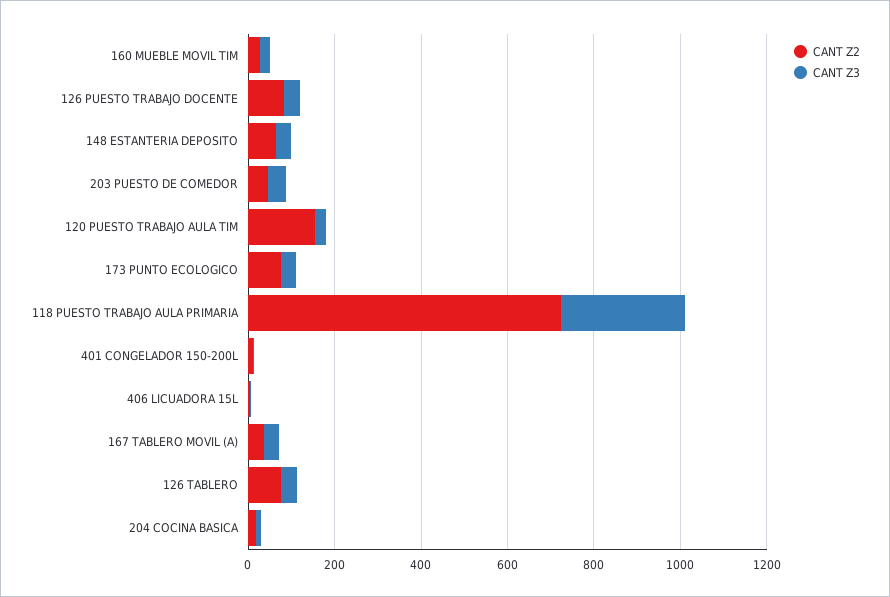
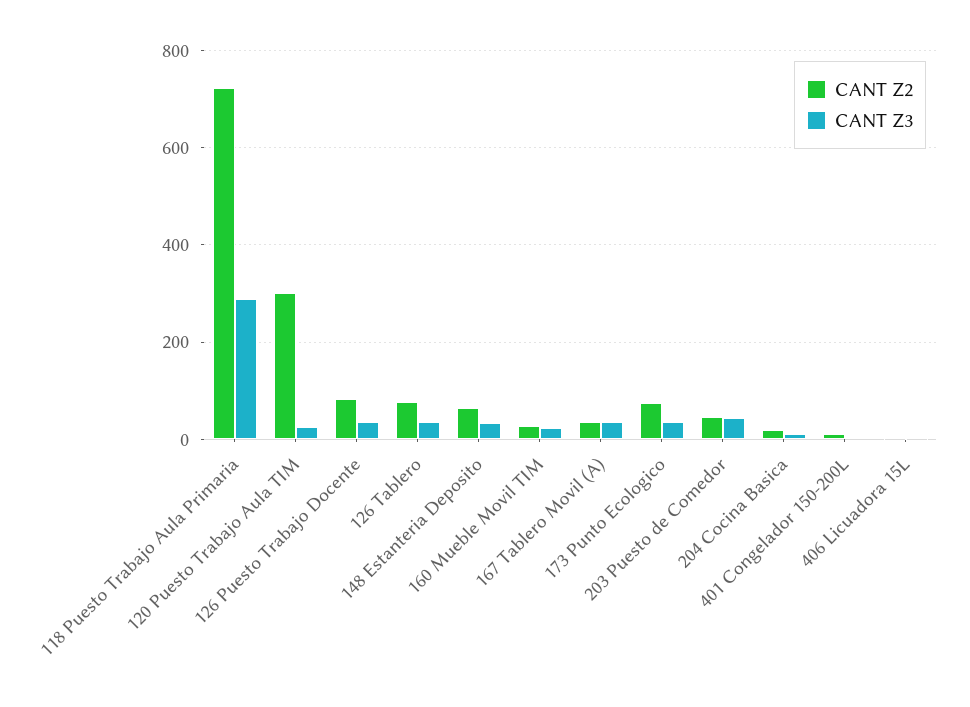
  {
    "CANT Z2": {
      "160 MUEBLE MOVIL TIM": 20,
      "126 PUESTO TRABAJO DOCENTE": 80,
      "148 ESTANTERIA DEPOSITO": 60,
      "203 PUESTO DE COMEDOR": 40,
-     "120 PUESTO TRABAJO AULA TIM": 150,
+     "120 PUESTO TRABAJO AULA TIM": 300,
      "173 PUNTO ECOLOGICO": 80,
      "118 PUESTO TRABAJO AULA PRIMARIA": 720,
      "401 CONGELADOR 150-200L": 20,
      "406 LICUADORA 15L": 0,
      "167 TABLERO MOVIL (A)": 40,
      "126 TABLERO": 80,
      "204 COCINA BASICA": 20
    },
    "CANT Z3": {
      "160 MUEBLE MOVIL TIM": 20,
      "126 PUESTO TRABAJO DOCENTE": 40,
      "148 ESTANTERIA DEPOSITO": 40,
      "203 PUESTO DE COMEDOR": 40,
      "120 PUESTO TRABAJO AULA TIM": 20,
      "173 PUNTO ECOLOGICO": 40,
      "118 PUESTO TRABAJO AULA PRIMARIA": 280,
      "401 CONGELADOR 150-200L": 0,
      "406 LICUADORA 15L": 0,
      "167 TABLERO MOVIL (A)": 40,
      "126 TABLERO": 40,
      "204 COCINA BASICA": 20
    }
  }

